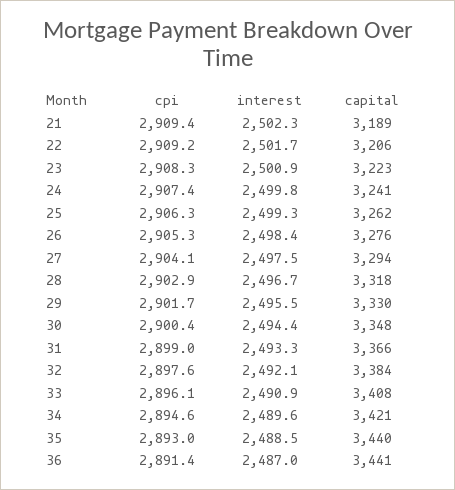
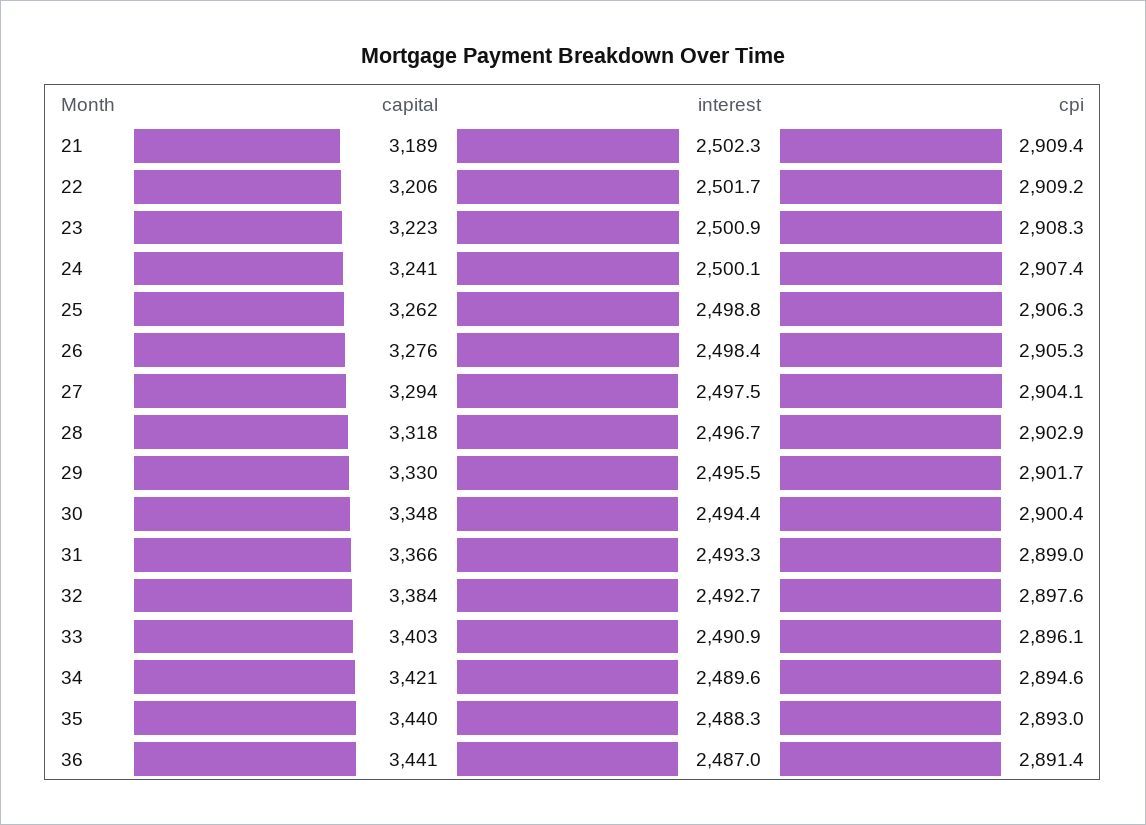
  {
    "cpi": {
      "21": 2909.4,
      "22": 2909.2,
      "23": 2908.3,
      "24": 2907.4,
      "25": 2906.3,
      "26": 2905.3,
      "27": 2904.1,
      "28": 2902.9,
      "29": 2901.7,
      "30": 2900.4,
      "31": 2899,
      "32": 2897.6,
      "33": 2896.1,
      "34": 2894.6,
      "35": 2893,
      "36": 2891.4
    },
    "interest": {
      "21": 2502.3,
      "22": 2501.7,
      "23": 2500.9,
-     "24": 2499.8,
+     "24": 2500.1,
-     "25": 2499.3,
+     "25": 2498.8,
      "26": 2498.4,
      "27": 2497.5,
      "28": 2496.7,
      "29": 2495.5,
      "30": 2494.4,
      "31": 2493.3,
-     "32": 2492.1,
+     "32": 2492.7,
      "33": 2490.9,
      "34": 2489.6,
-     "35": 2488.5,
+     "35": 2488.3,
      "36": 2487
    },
    "capital": {
      "21": 3189,
      "22": 3206,
      "23": 3223,
      "24": 3241,
      "25": 3262,
      "26": 3276,
      "27": 3294,
      "28": 3318,
      "29": 3330,
      "30": 3348,
      "31": 3366,
      "32": 3384,
-     "33": 3408,
+     "33": 3403,
      "34": 3421,
      "35": 3440,
      "36": 3441
    }
  }

